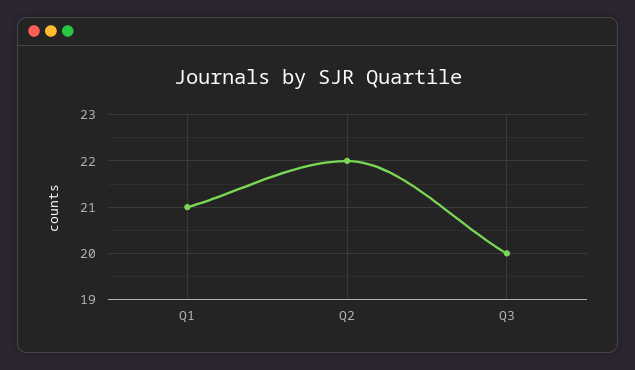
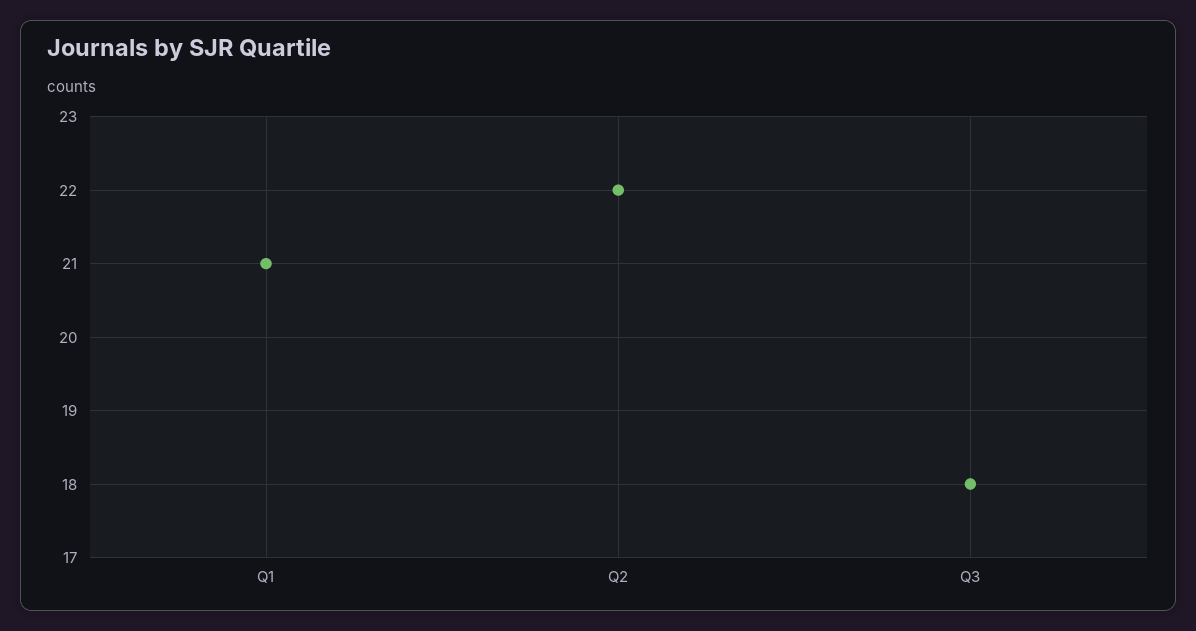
  {
    "Q1": 21,
    "Q2": 22,
-   "Q3": 20
+   "Q3": 18
  }

